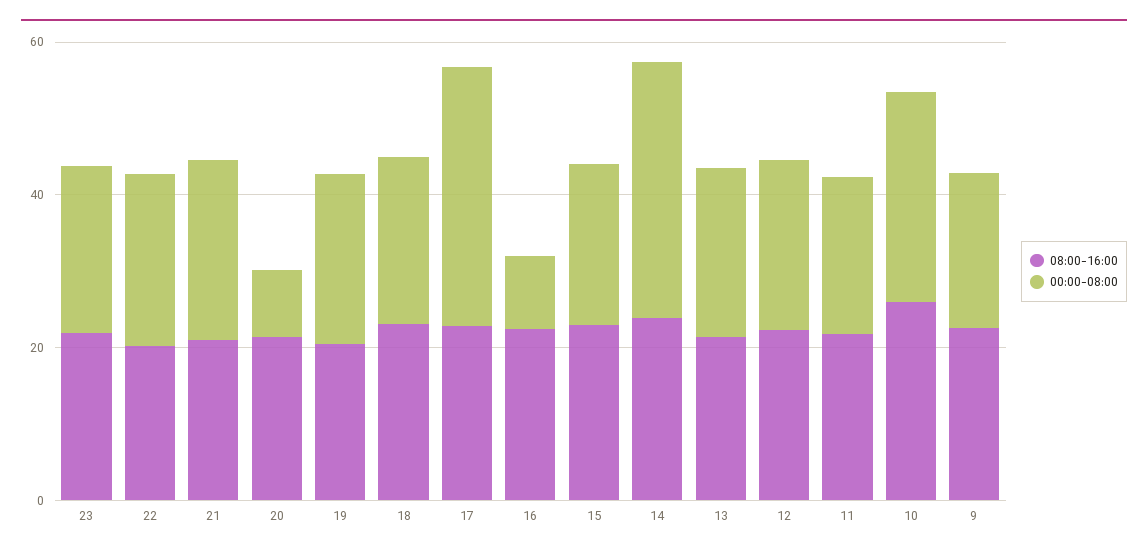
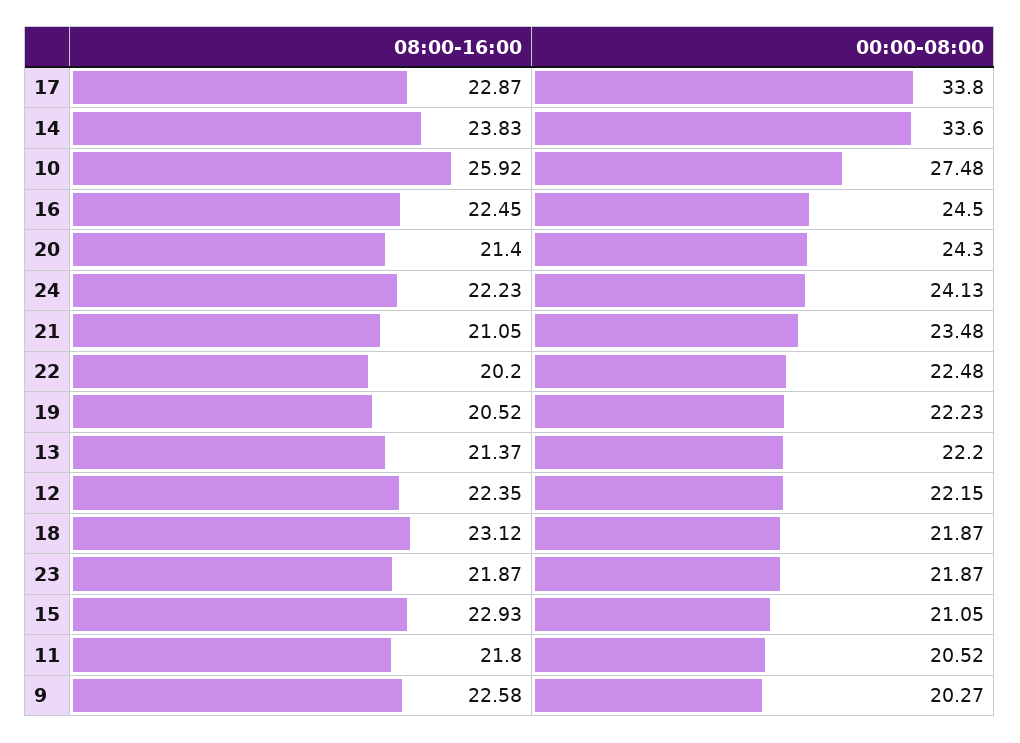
  {
    "08:00-16:00": {
      "23": 21.87,
      "22": 20.2,
      "21": 21.05,
      "20": 21.4,
      "19": 20.52,
      "18": 23.12,
      "17": 22.87,
      "16": 22.45,
      "15": 22.93,
      "14": 23.83,
      "13": 21.37,
      "12": 22.35,
      "11": 21.8,
      "10": 25.92,
-     "9": 22.58
+     "9": 22.58,
+     "24": 22.23
    },
    "00:00-08:00": {
      "23": 21.87,
      "22": 22.48,
      "21": 23.48,
-     "20": 10,
+     "20": 24.3,
      "19": 22.23,
      "18": 21.87,
      "17": 33.8,
-     "16": 10,
+     "16": 24.5,
      "15": 21.05,
      "14": 33.6,
      "13": 22.2,
      "12": 22.15,
      "11": 20.52,
      "10": 27.48,
-     "9": 20.27
+     "9": 20.27,
+     "24": 24.13
    }
  }

